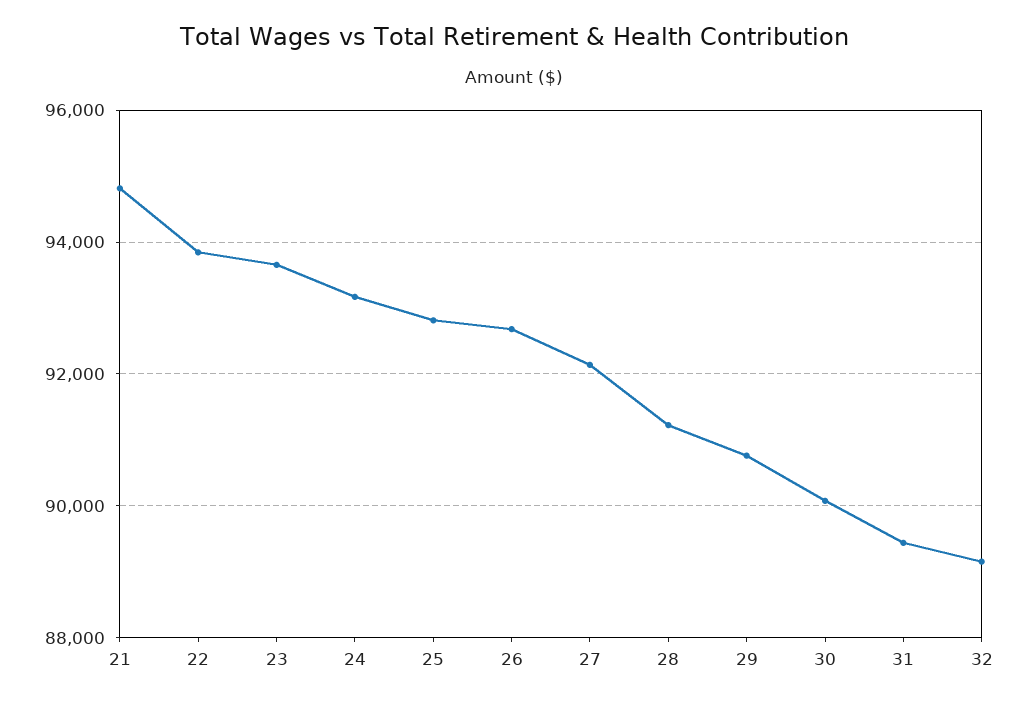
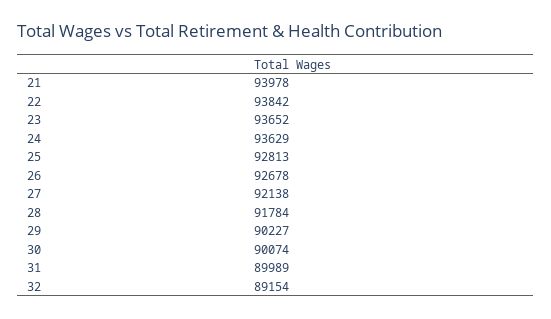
  {
-   "21": 94800,
+   "21": 93978,
    "22": 93842,
    "23": 93652,
-   "24": 93200,
+   "24": 93629,
    "25": 92813,
    "26": 92678,
    "27": 92138,
-   "28": 91200,
+   "28": 91784,
-   "29": 90800,
+   "29": 90227,
    "30": 90074,
-   "31": 89400,
+   "31": 89989,
    "32": 89154
  }

